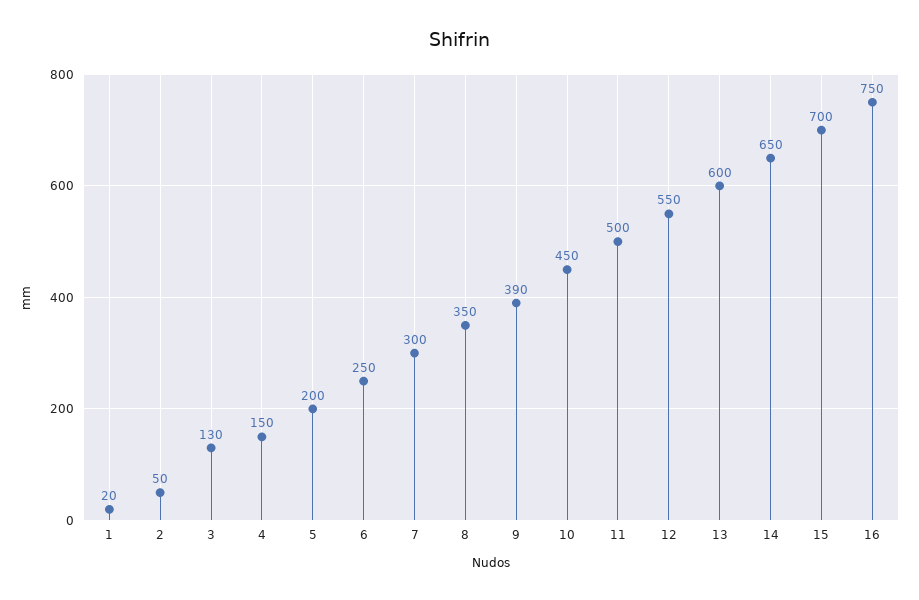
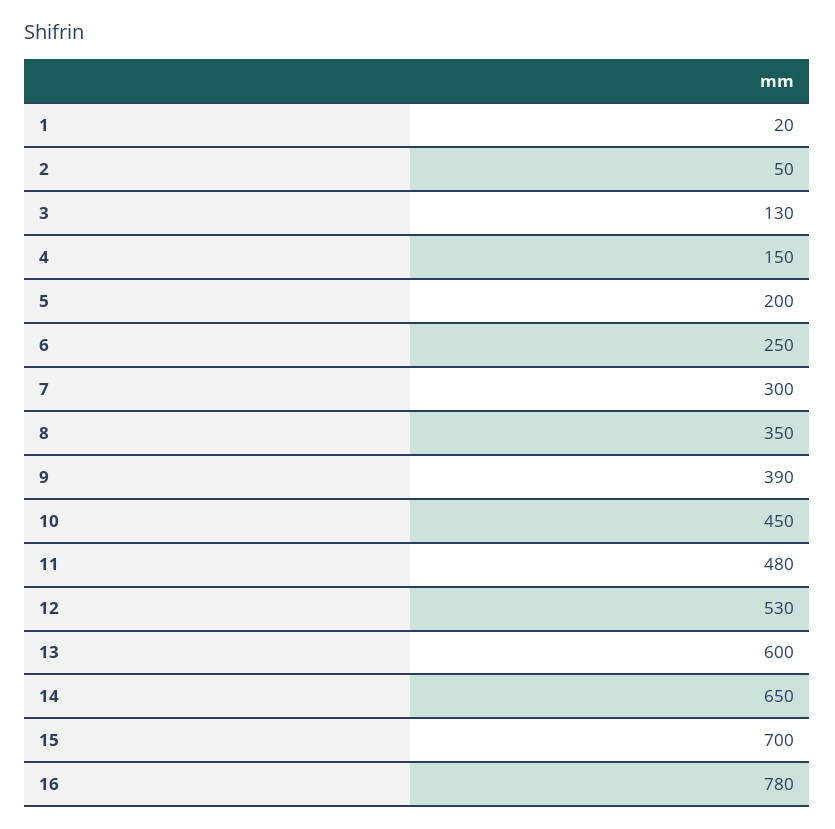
  {
    "1": 20,
    "2": 50,
    "3": 130,
    "4": 150,
    "5": 200,
    "6": 250,
    "7": 300,
    "8": 350,
    "9": 390,
    "10": 450,
-   "11": 500,
+   "11": 480,
-   "12": 550,
+   "12": 530,
    "13": 600,
    "14": 650,
    "15": 700,
-   "16": 750
+   "16": 780
  }

